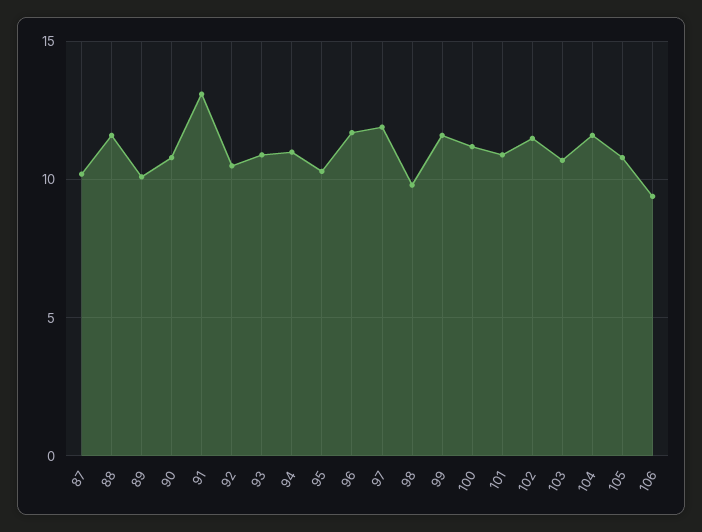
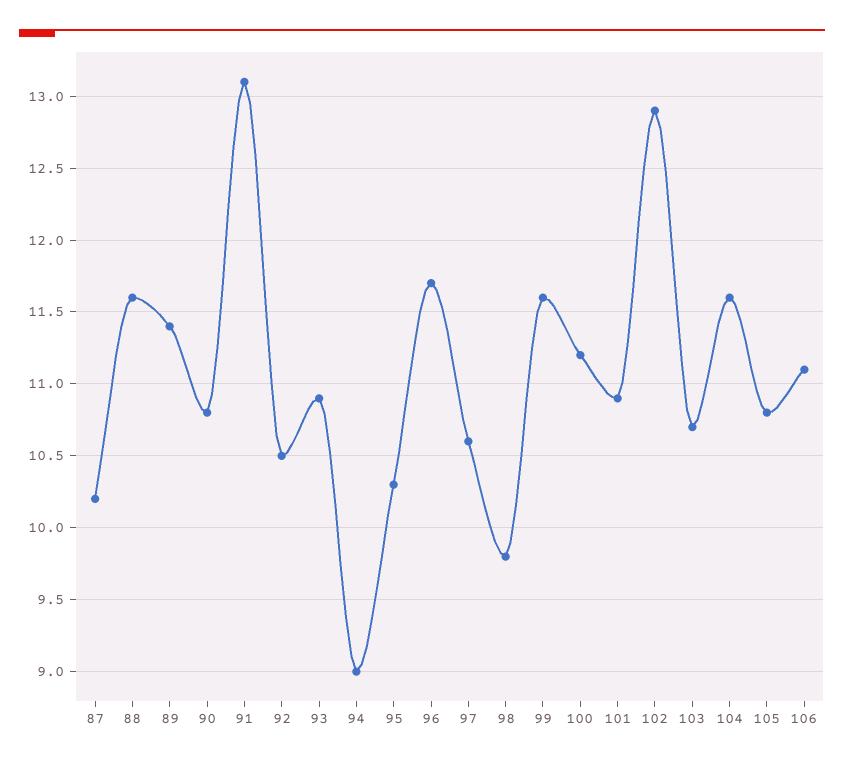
  {
    "87": 10.2,
    "88": 11.6,
-   "89": 10,
+   "89": 11.4,
    "90": 10.8,
    "91": 13.1,
    "92": 10.5,
    "93": 10.9,
-   "94": 11,
+   "94": 9,
    "95": 10.3,
    "96": 11.7,
-   "97": 12,
+   "97": 10.6,
    "98": 9.8,
    "99": 11.6,
    "100": 11.2,
    "101": 10.9,
-   "102": 11.5,
+   "102": 12.9,
    "103": 10.7,
    "104": 11.6,
    "105": 10.8,
-   "106": 9.5
+   "106": 11.1
  }

